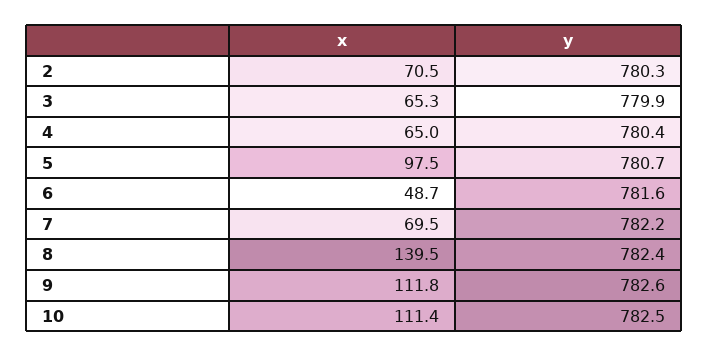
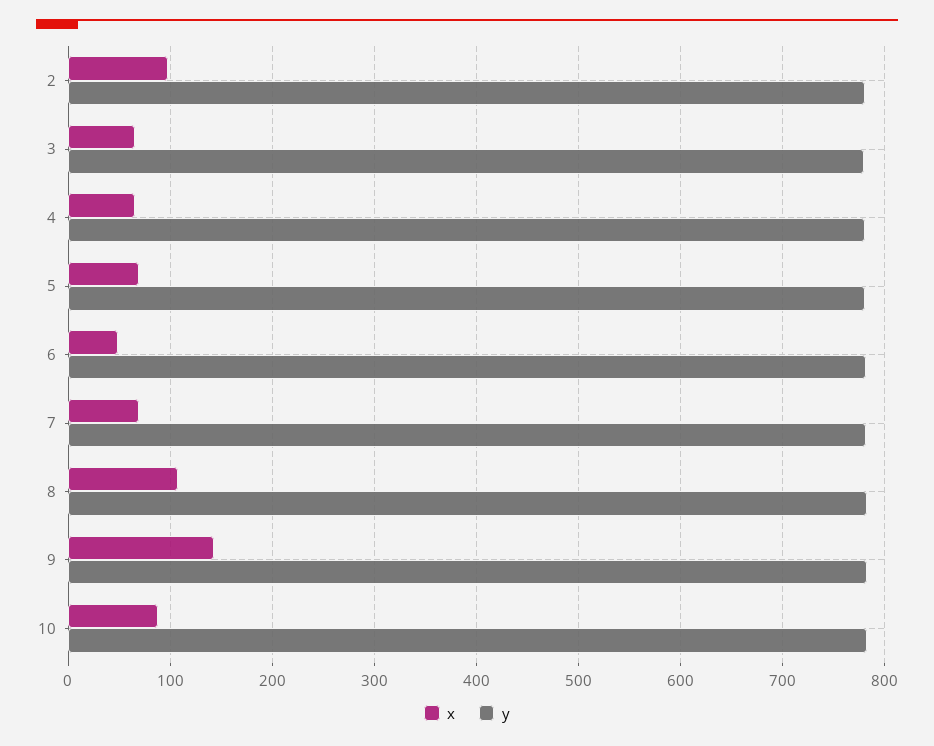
  {
    "x": {
-     "2": 70.5,
+     "2": 100,
      "3": 65.3,
      "4": 65,
-     "5": 97.5,
+     "5": 70,
      "6": 48.7,
      "7": 69.5,
-     "8": 139.5,
+     "8": 110,
-     "9": 111.8,
+     "9": 140,
-     "10": 111.4
+     "10": 90
    },
    "y": {
      "2": 780.3,
      "3": 779.9,
      "4": 780.4,
      "5": 780.7,
      "6": 781.6,
      "7": 782.2,
      "8": 782.4,
      "9": 782.6,
      "10": 782.5
    }
  }

